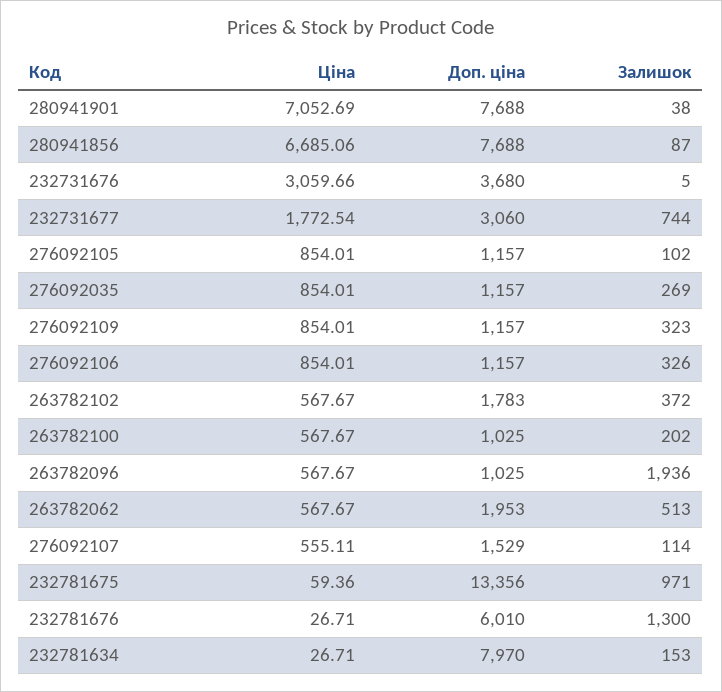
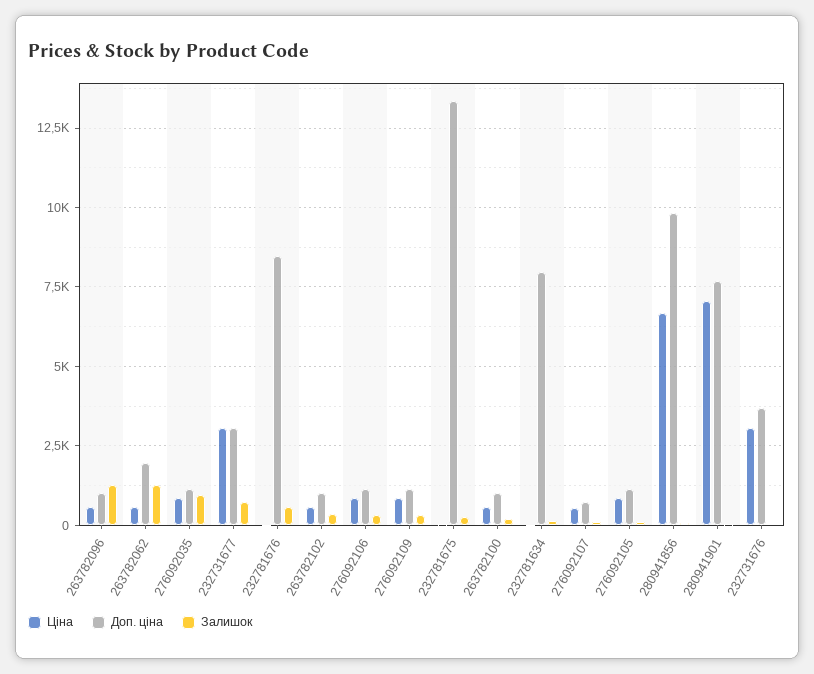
  {
    "Ціна": {
      "280941901": 7052.69,
      "280941856": 6685.06,
      "232731676": 3059.66,
-     "232731677": 1772.54,
+     "232731677": 3000,
      "276092105": 854.01,
      "276092035": 854.01,
      "276092109": 854.01,
      "276092106": 854.01,
      "263782102": 567.67,
      "263782100": 567.67,
      "263782096": 567.67,
      "263782062": 567.67,
      "276092107": 555.11,
      "232781675": 59.36,
      "232781676": 26.71,
      "232781634": 26.71
    },
    "Доп. ціна": {
      "280941901": 7688,
-     "280941856": 7688,
+     "280941856": 9750,
      "232731676": 3680,
      "232731677": 3060,
      "276092105": 1157,
      "276092035": 1157,
      "276092109": 1157,
      "276092106": 1157,
-     "263782102": 1783,
+     "263782102": 1000,
      "263782100": 1025,
      "263782096": 1025,
      "263782062": 1953,
-     "276092107": 1529,
+     "276092107": 750,
      "232781675": 13356,
-     "232781676": 6010,
+     "232781676": 8500,
      "232781634": 7970
    },
    "Залишок": {
      "280941901": 38,
      "280941856": 87,
      "232731676": 5,
      "232731677": 744,
      "276092105": 102,
-     "276092035": 269,
+     "276092035": 1000,
      "276092109": 323,
      "276092106": 326,
      "263782102": 372,
      "263782100": 202,
-     "263782096": 1936,
+     "263782096": 1250,
-     "263782062": 513,
+     "263782062": 1250,
      "276092107": 114,
-     "232781675": 971,
+     "232781675": 250,
-     "232781676": 1300,
+     "232781676": 500,
      "232781634": 153
    }
  }

